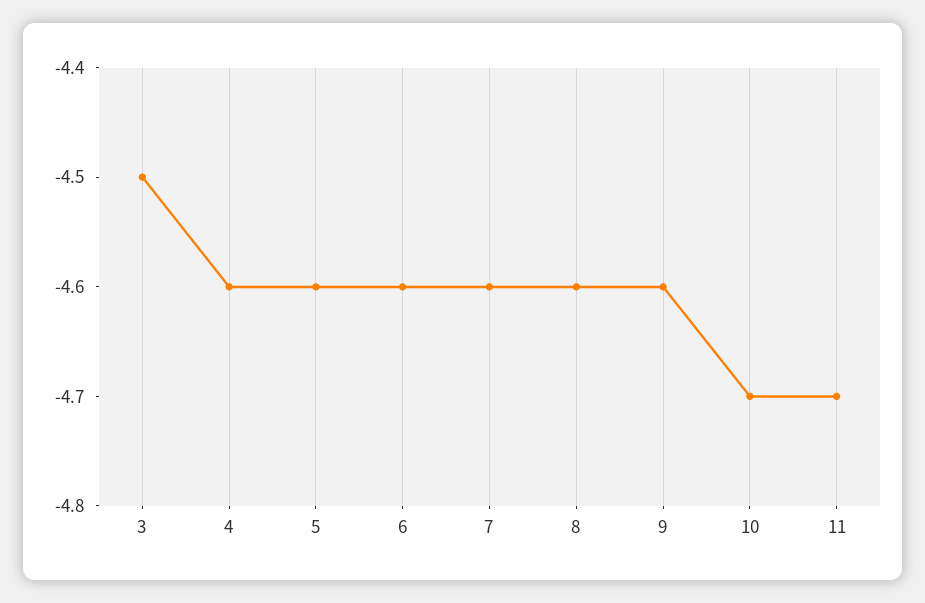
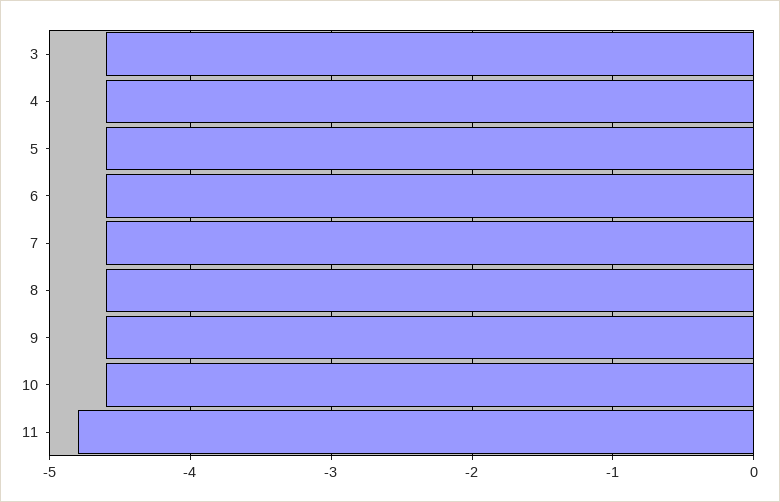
  {
-   "3": -4.5,
+   "3": -4.6,
    "4": -4.6,
    "5": -4.6,
    "6": -4.6,
    "7": -4.6,
    "8": -4.6,
    "9": -4.6,
-   "10": -4.7,
+   "10": -4.6,
-   "11": -4.7
+   "11": -4.8
  }

